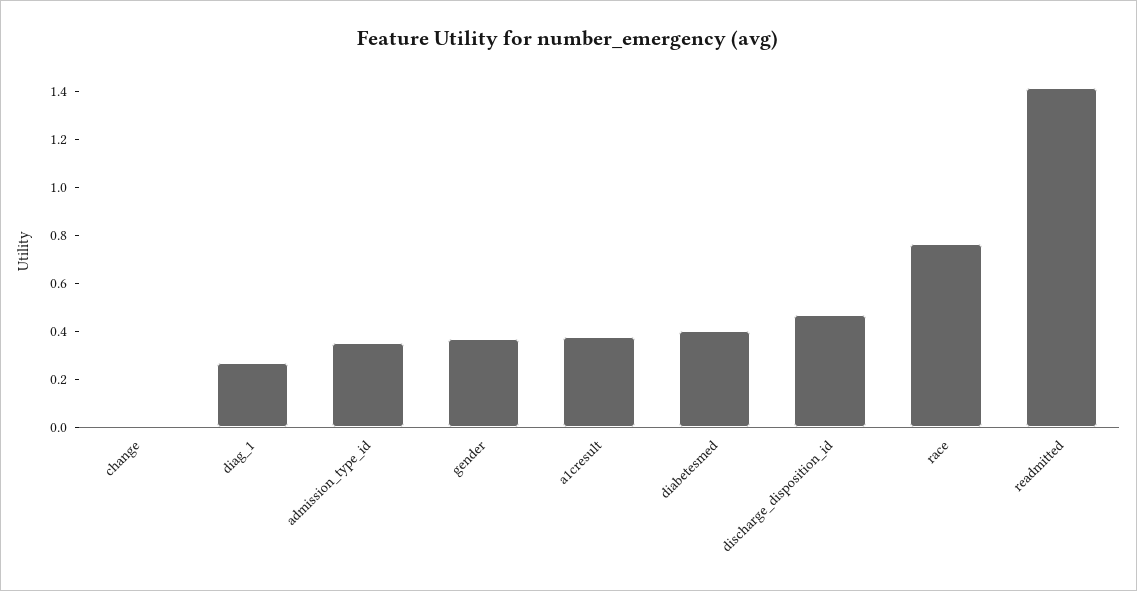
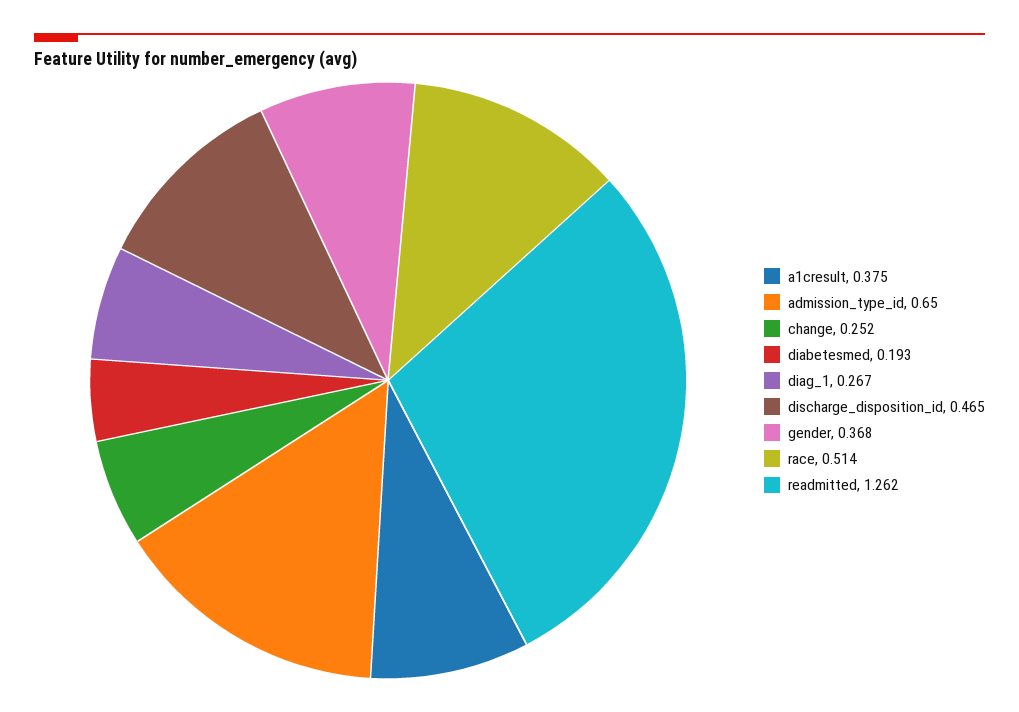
  {
-   "change": 0,
+   "change": 0.252,
    "diag_1": 0.267,
-   "admission_type_id": 0.35,
+   "admission_type_id": 0.65,
    "gender": 0.368,
    "a1cresult": 0.375,
-   "diabetesmed": 0.4,
+   "diabetesmed": 0.193,
    "discharge_disposition_id": 0.465,
-   "race": 0.75,
+   "race": 0.514,
-   "readmitted": 1.4
+   "readmitted": 1.262
  }

